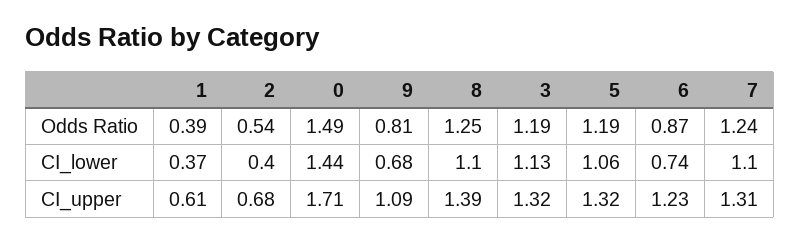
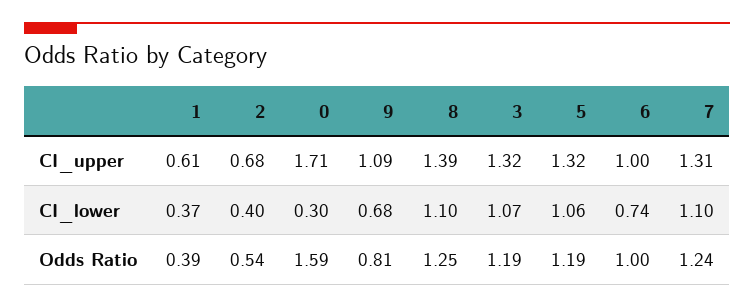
  {
    "1": {
      "Odds Ratio": 0.39,
      "CI_lower": 0.37,
      "CI_upper": 0.61
    },
    "2": {
      "Odds Ratio": 0.54,
      "CI_lower": 0.4,
      "CI_upper": 0.68
    },
    "0": {
-     "Odds Ratio": 1.49,
+     "Odds Ratio": 1.59,
-     "CI_lower": 1.44,
+     "CI_lower": 0.3,
      "CI_upper": 1.71
    },
    "9": {
      "Odds Ratio": 0.81,
      "CI_lower": 0.68,
      "CI_upper": 1.09
    },
    "8": {
      "Odds Ratio": 1.25,
      "CI_lower": 1.1,
      "CI_upper": 1.39
    },
    "3": {
      "Odds Ratio": 1.19,
-     "CI_lower": 1.13,
+     "CI_lower": 1.07,
      "CI_upper": 1.32
    },
    "5": {
      "Odds Ratio": 1.19,
      "CI_lower": 1.06,
      "CI_upper": 1.32
    },
    "6": {
-     "Odds Ratio": 0.87,
+     "Odds Ratio": 1,
      "CI_lower": 0.74,
-     "CI_upper": 1.23
+     "CI_upper": 1
    },
    "7": {
      "Odds Ratio": 1.24,
      "CI_lower": 1.1,
      "CI_upper": 1.31
    }
  }

